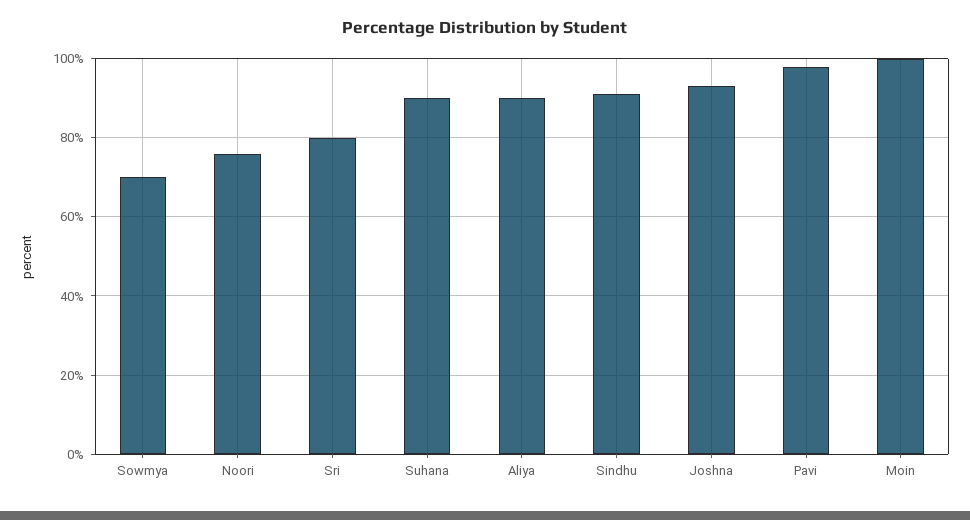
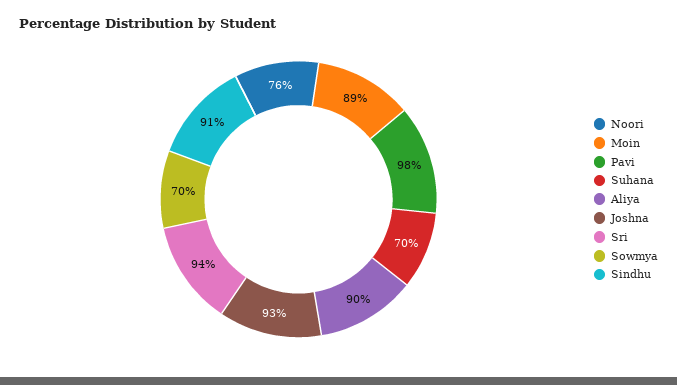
  {
    "Sowmya": 70,
    "Noori": 76,
-   "Sri": 80,
+   "Sri": 94,
-   "Suhana": 90,
+   "Suhana": 70,
    "Aliya": 90,
    "Sindhu": 91,
    "Joshna": 93,
    "Pavi": 98,
-   "Moin": 100
+   "Moin": 89
  }

